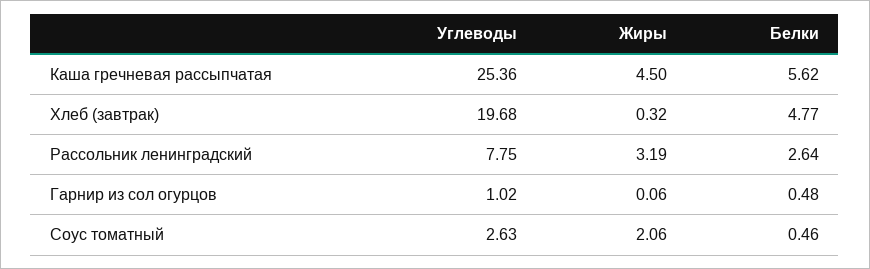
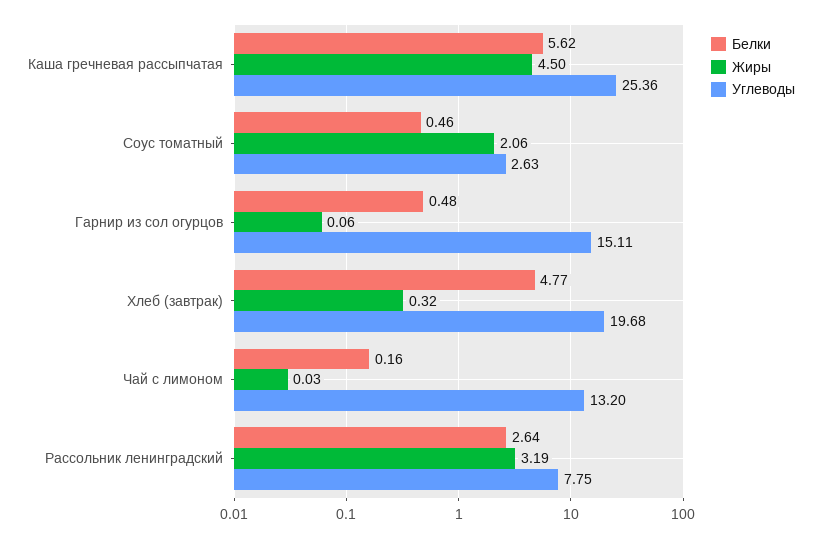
  {
    "Углеводы": {
      "Каша гречневая рассыпчатая": 25.36,
      "Хлеб (завтрак)": 19.68,
      "Рассольник ленинградский": 7.75,
-     "Гарнир из сол огурцов": 1.02,
+     "Гарнир из сол огурцов": 15.11,
-     "Соус томатный": 2.63
+     "Соус томатный": 2.63,
+     "Чай с лимоном": 13.2
    },
    "Жиры": {
      "Каша гречневая рассыпчатая": 4.5,
      "Хлеб (завтрак)": 0.32,
      "Рассольник ленинградский": 3.19,
      "Гарнир из сол огурцов": 0.06,
-     "Соус томатный": 2.06
+     "Соус томатный": 2.06,
+     "Чай с лимоном": 0.03
    },
    "Белки": {
      "Каша гречневая рассыпчатая": 5.62,
      "Хлеб (завтрак)": 4.77,
      "Рассольник ленинградский": 2.64,
      "Гарнир из сол огурцов": 0.48,
-     "Соус томатный": 0.46
+     "Соус томатный": 0.46,
+     "Чай с лимоном": 0.16
    }
  }

